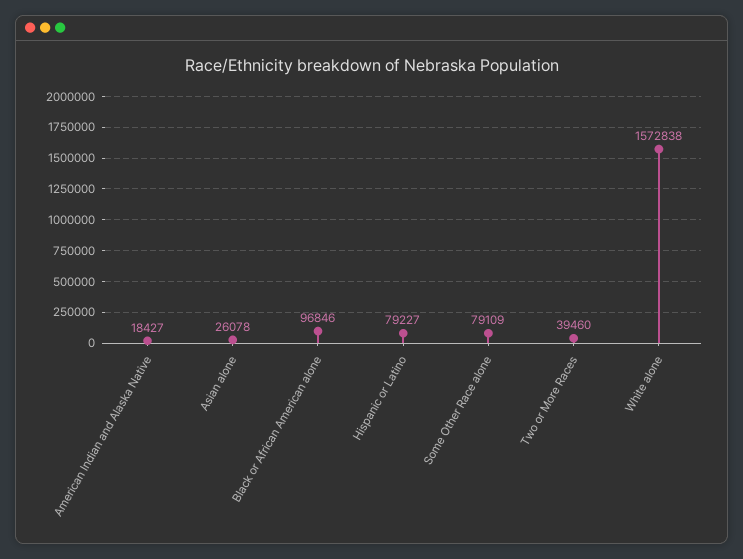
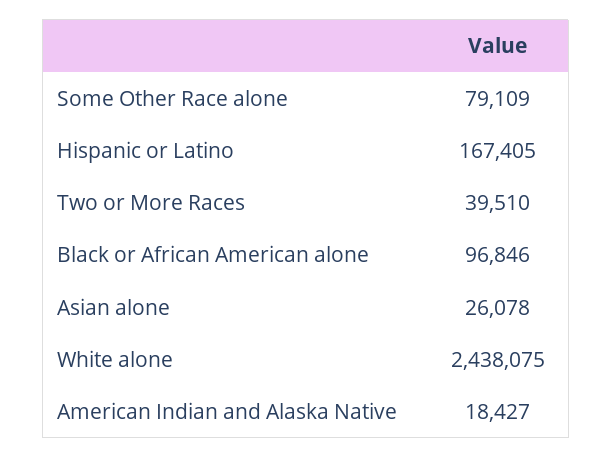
  {
    "American Indian and Alaska Native": 18427,
    "Asian alone": 26078,
    "Black or African American alone": 96846,
-   "Hispanic or Latino": 79227,
+   "Hispanic or Latino": 167405,
    "Some Other Race alone": 79109,
-   "Two or More Races": 39460,
+   "Two or More Races": 39510,
-   "White alone": 1572838
+   "White alone": 2438075
  }

